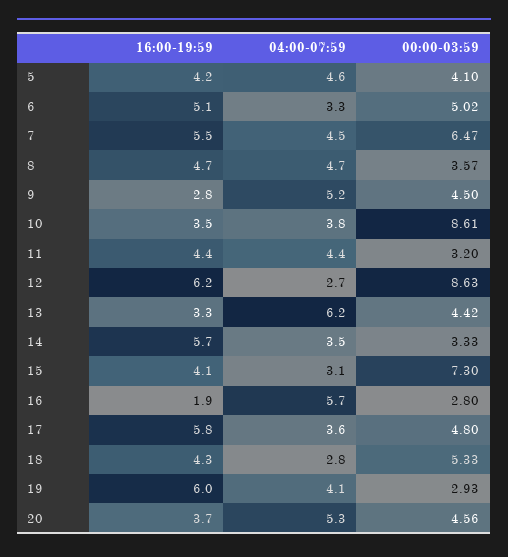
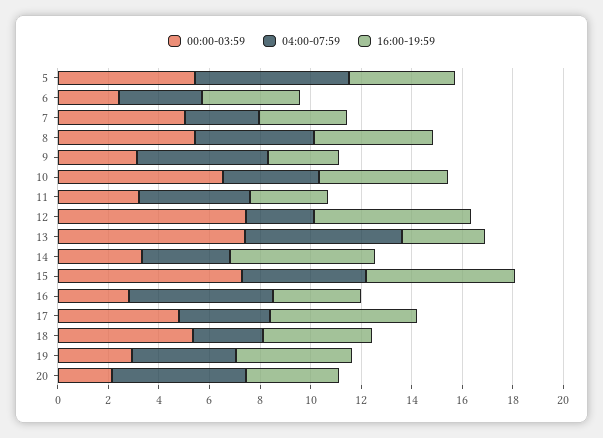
  {
    "16:00-19:59": {
      "5": 4.2,
-     "6": 5.1,
+     "6": 4,
-     "7": 5.5,
+     "7": 3.5,
      "8": 4.7,
      "9": 2.8,
-     "10": 3.5,
+     "10": 5,
-     "11": 4.4,
+     "11": 3,
      "12": 6.2,
      "13": 3.3,
      "14": 5.7,
-     "15": 4.1,
+     "15": 6,
-     "16": 1.9,
+     "16": 3.5,
      "17": 5.8,
      "18": 4.3,
-     "19": 6,
+     "19": 4.5,
      "20": 3.7
    },
    "04:00-07:59": {
-     "5": 4.6,
+     "5": 6,
      "6": 3.3,
-     "7": 4.5,
+     "7": 3,
      "8": 4.7,
      "9": 5.2,
      "10": 3.8,
      "11": 4.4,
      "12": 2.7,
      "13": 6.2,
      "14": 3.5,
-     "15": 3.1,
+     "15": 5,
      "16": 5.7,
      "17": 3.6,
      "18": 2.8,
      "19": 4.1,
      "20": 5.3
    },
    "00:00-03:59": {
-     "5": 4.1,
+     "5": 5.5,
-     "6": 5.02,
+     "6": 2.5,
-     "7": 6.47,
+     "7": 5,
-     "8": 3.57,
+     "8": 5.5,
-     "9": 4.5,
+     "9": 3,
-     "10": 8.61,
+     "10": 6.5,
      "11": 3.2,
-     "12": 8.63,
+     "12": 7.5,
-     "13": 4.42,
+     "13": 7.5,
      "14": 3.33,
      "15": 7.3,
      "16": 2.8,
      "17": 4.8,
      "18": 5.33,
      "19": 2.93,
-     "20": 4.56
+     "20": 2
    }
  }

